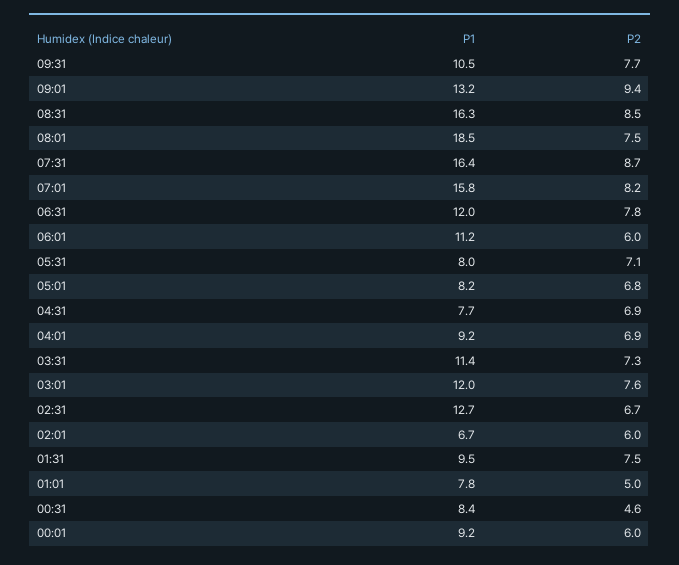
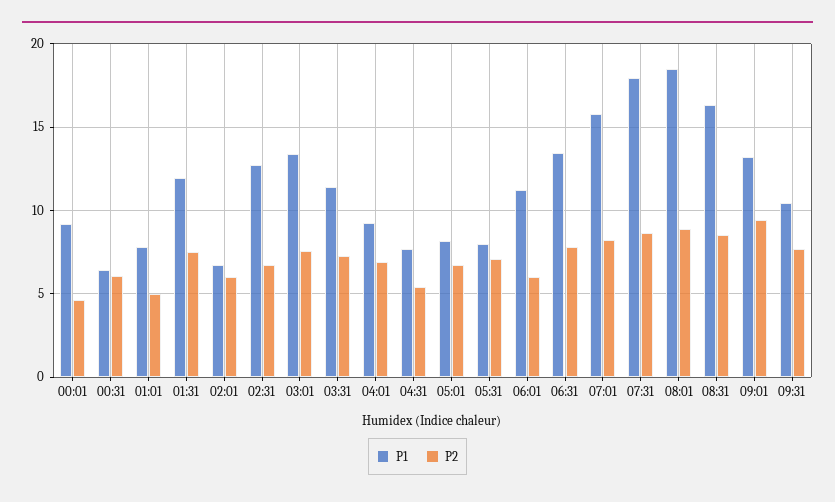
  {
    "P1": {
      "09:31": 10.5,
      "09:01": 13.2,
      "08:31": 16.3,
      "08:01": 18.5,
-     "07:31": 16.4,
+     "07:31": 18,
      "07:01": 15.8,
-     "06:31": 12,
+     "06:31": 13.5,
      "06:01": 11.2,
      "05:31": 8,
      "05:01": 8.2,
      "04:31": 7.7,
      "04:01": 9.2,
      "03:31": 11.4,
-     "03:01": 12,
+     "03:01": 13.5,
      "02:31": 12.7,
      "02:01": 6.7,
-     "01:31": 9.5,
+     "01:31": 12,
      "01:01": 7.8,
-     "00:31": 8.4,
+     "00:31": 6.5,
      "00:01": 9.2
    },
    "P2": {
      "09:31": 7.7,
      "09:01": 9.4,
      "08:31": 8.5,
-     "08:01": 7.5,
+     "08:01": 9,
      "07:31": 8.7,
      "07:01": 8.2,
      "06:31": 7.8,
      "06:01": 6,
      "05:31": 7.1,
      "05:01": 6.8,
-     "04:31": 6.9,
+     "04:31": 5.5,
      "04:01": 6.9,
      "03:31": 7.3,
      "03:01": 7.6,
      "02:31": 6.7,
      "02:01": 6,
      "01:31": 7.5,
      "01:01": 5,
-     "00:31": 4.6,
+     "00:31": 6,
-     "00:01": 6
+     "00:01": 4.5
    }
  }

